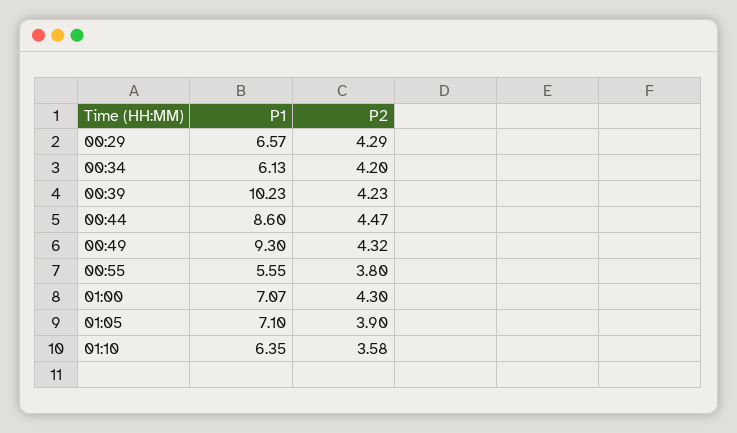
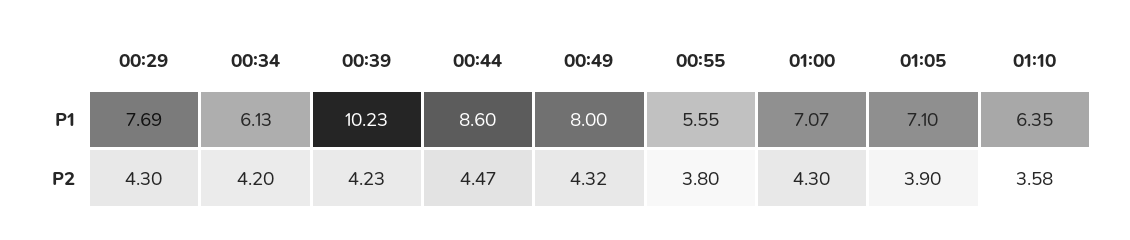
  {
    "P1": {
-     "00:29": 6.57,
+     "00:29": 7.69,
      "00:34": 6.13,
      "00:39": 10.23,
      "00:44": 8.6,
-     "00:49": 9.3,
+     "00:49": 8,
      "00:55": 5.55,
      "01:00": 7.07,
      "01:05": 7.1,
      "01:10": 6.35
    },
    "P2": {
-     "00:29": 4.29,
+     "00:29": 4.3,
      "00:34": 4.2,
      "00:39": 4.23,
      "00:44": 4.47,
      "00:49": 4.32,
      "00:55": 3.8,
      "01:00": 4.3,
      "01:05": 3.9,
      "01:10": 3.58
    }
  }

